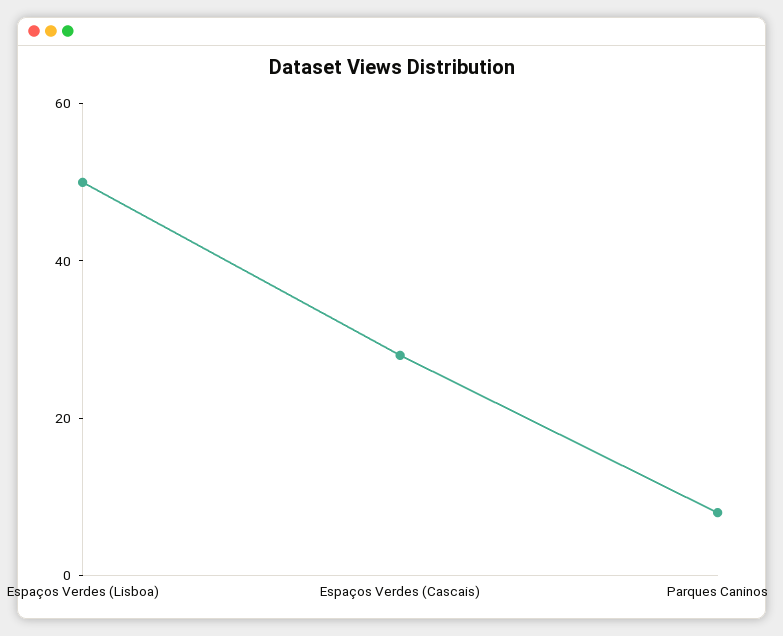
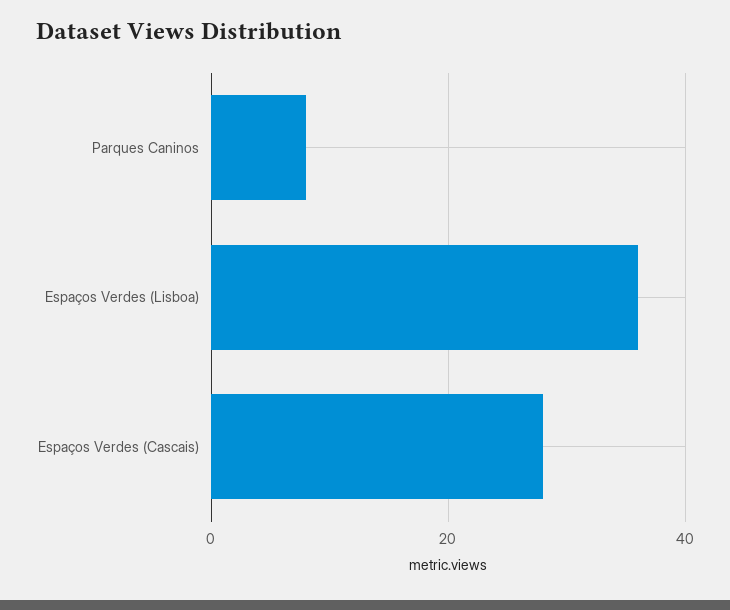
  {
-   "Espaços Verdes (Lisboa)": 50,
+   "Espaços Verdes (Lisboa)": 35,
    "Espaços Verdes (Cascais)": 30,
    "Parques Caninos": 10
  }

